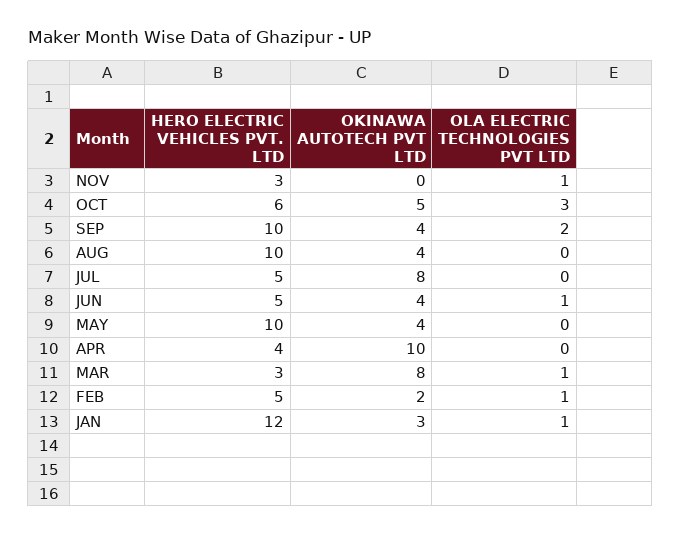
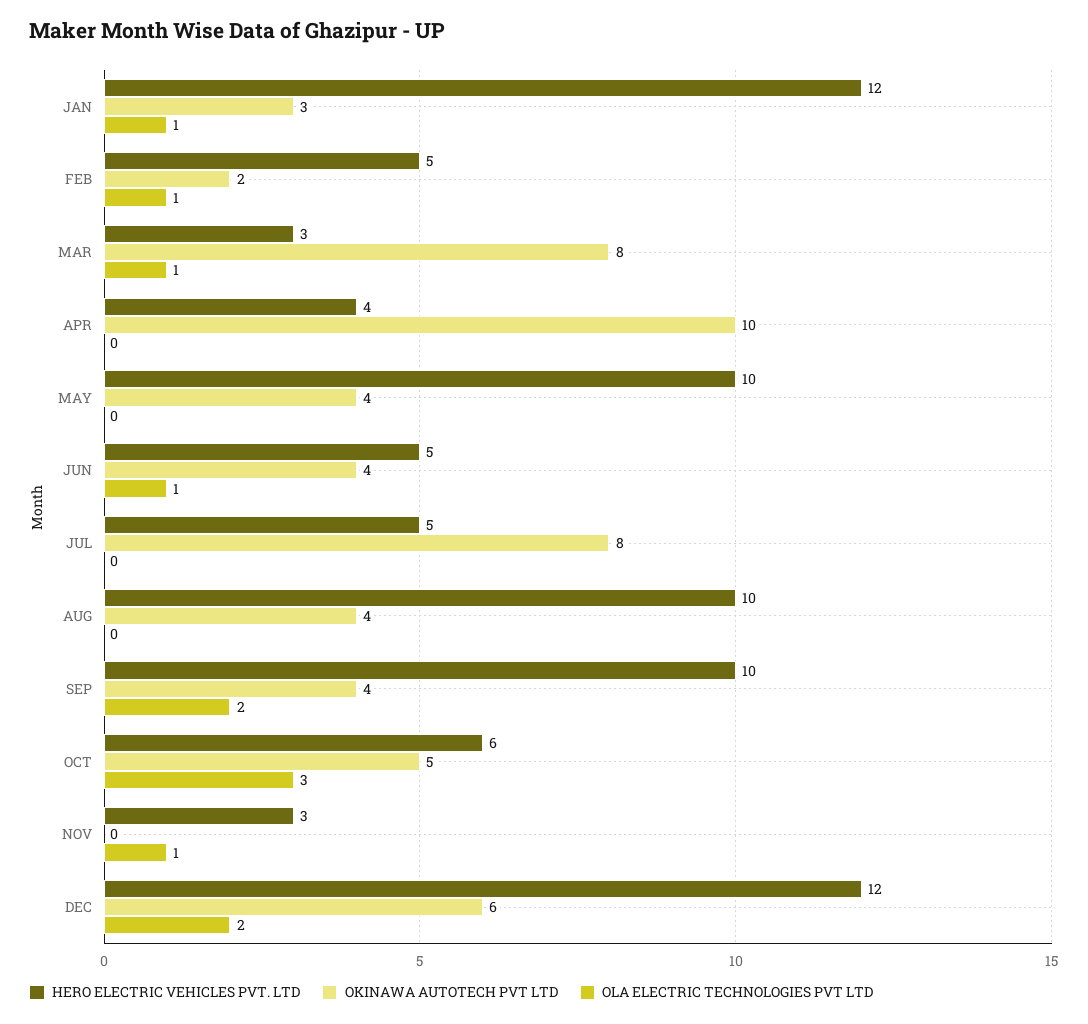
  {
    "HERO ELECTRIC VEHICLES PVT. LTD": {
      "NOV": 3,
      "OCT": 6,
      "SEP": 10,
      "AUG": 10,
      "JUL": 5,
      "JUN": 5,
      "MAY": 10,
      "APR": 4,
      "MAR": 3,
      "FEB": 5,
-     "JAN": 12
+     "JAN": 12,
+     "DEC": 12
    },
    "OKINAWA AUTOTECH PVT LTD": {
      "NOV": 0,
      "OCT": 5,
      "SEP": 4,
      "AUG": 4,
      "JUL": 8,
      "JUN": 4,
      "MAY": 4,
      "APR": 10,
      "MAR": 8,
      "FEB": 2,
-     "JAN": 3
+     "JAN": 3,
+     "DEC": 6
    },
    "OLA ELECTRIC TECHNOLOGIES PVT LTD": {
      "NOV": 1,
      "OCT": 3,
      "SEP": 2,
      "AUG": 0,
      "JUL": 0,
      "JUN": 1,
      "MAY": 0,
      "APR": 0,
      "MAR": 1,
      "FEB": 1,
-     "JAN": 1
+     "JAN": 1,
+     "DEC": 2
    }
  }

